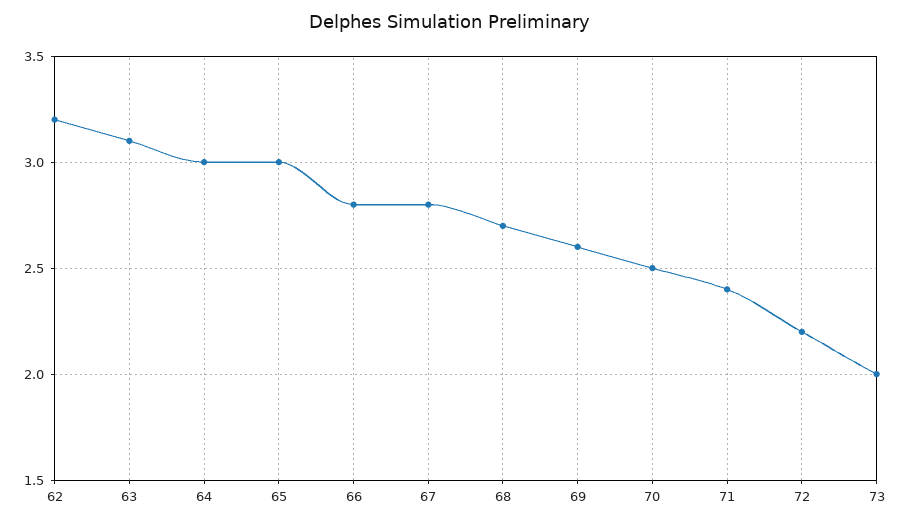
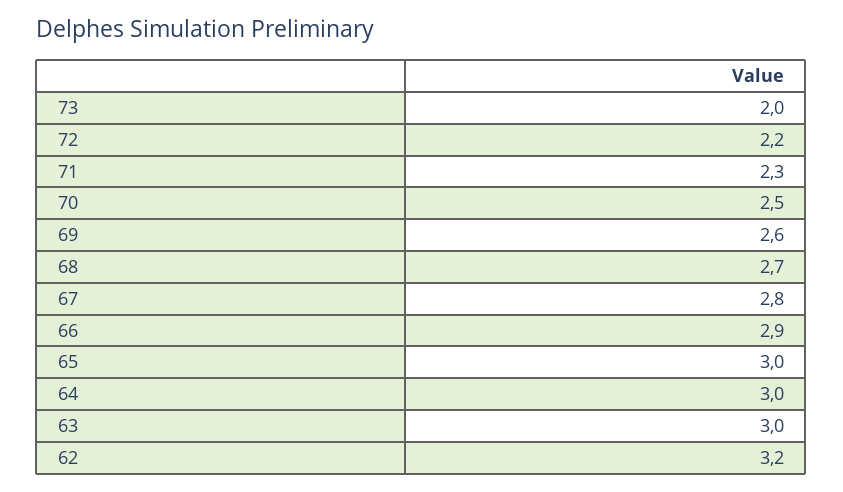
  {
    "62": 3.2,
-   "63": 3.1,
+   "63": 3,
    "64": 3,
    "65": 3,
-   "66": 2.8,
+   "66": 2.9,
    "67": 2.8,
    "68": 2.7,
    "69": 2.6,
    "70": 2.5,
-   "71": 2.4,
+   "71": 2.3,
    "72": 2.2,
    "73": 2
  }

